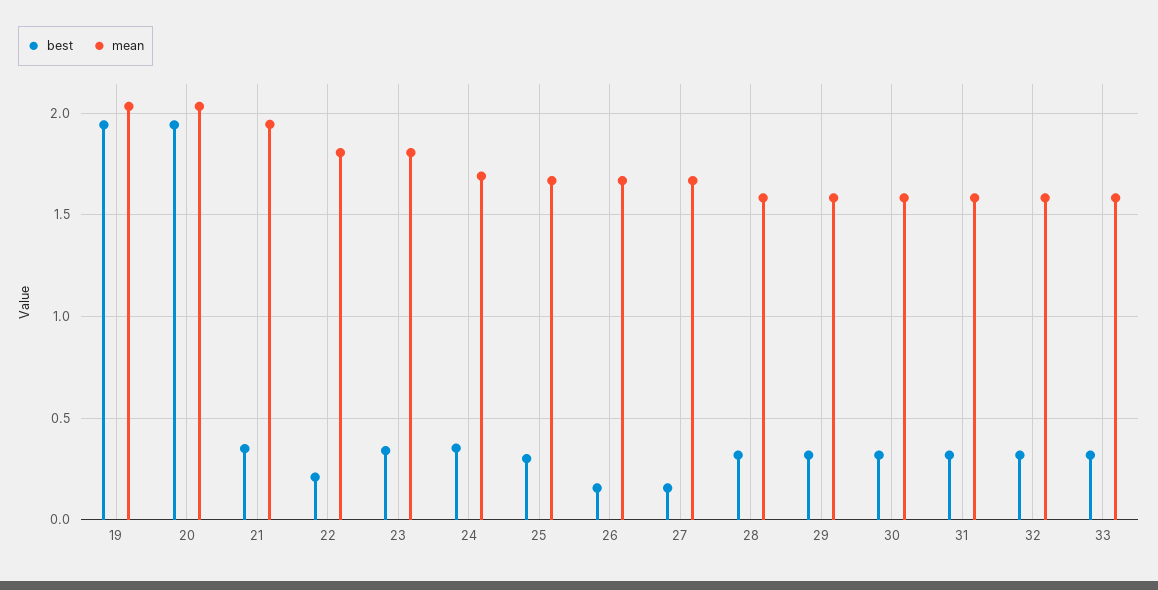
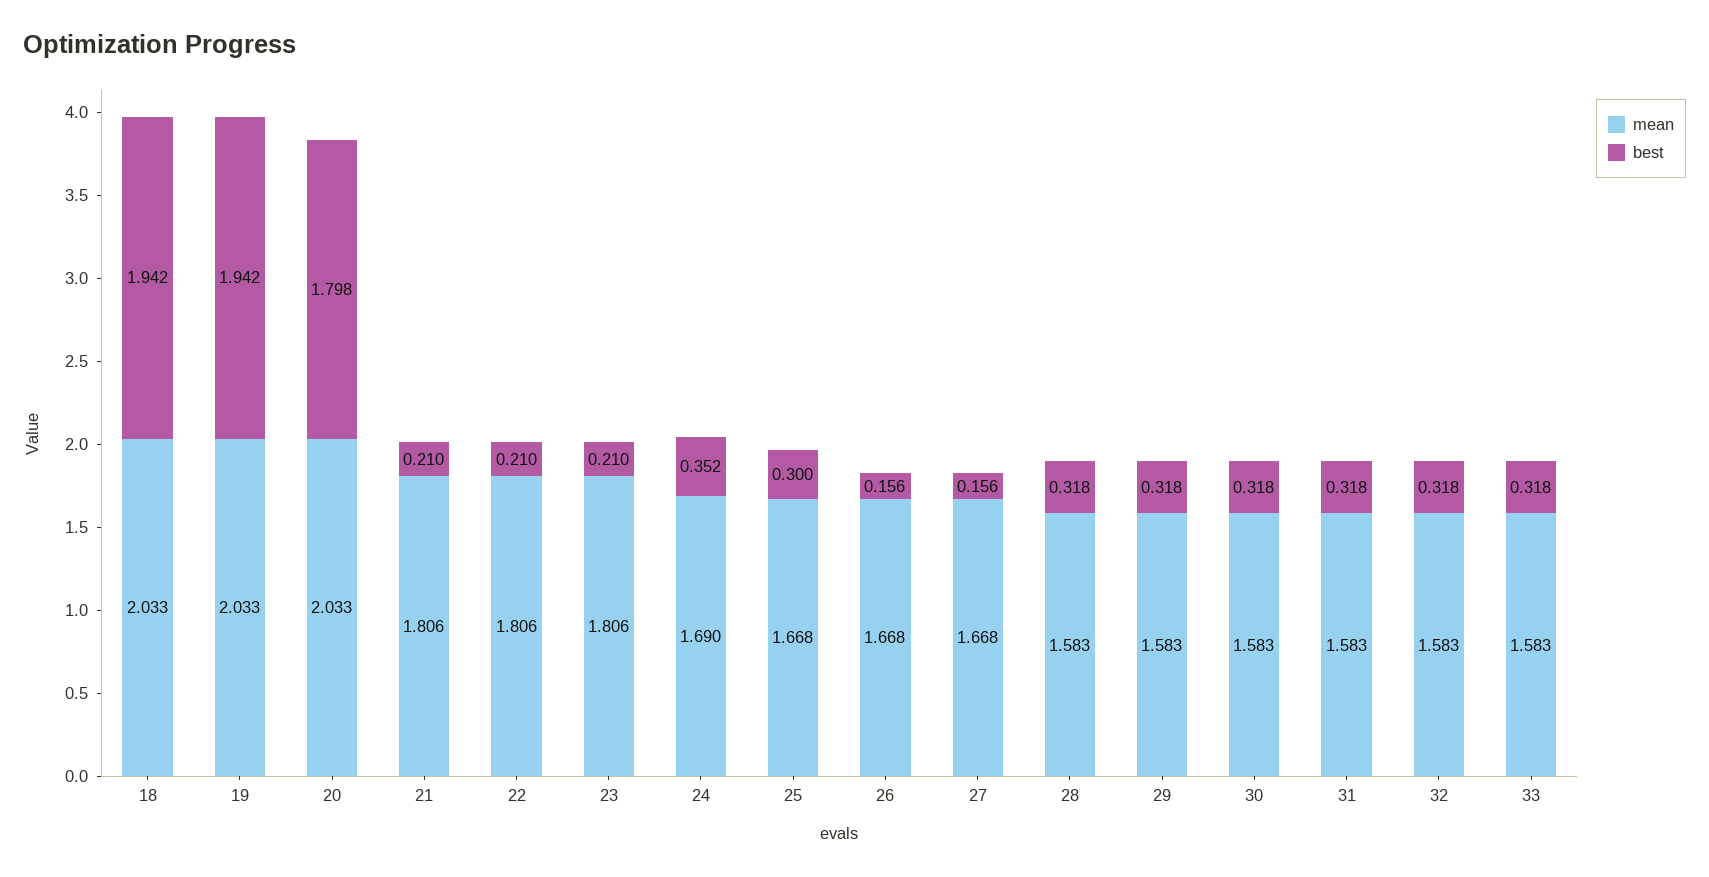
  {
    "best": {
      "19": 1.942,
-     "20": 1.95,
+     "20": 1.798,
-     "21": 0.35,
+     "21": 0.21,
      "22": 0.21,
-     "23": 0.35,
+     "23": 0.21,
      "24": 0.352,
      "25": 0.3,
      "26": 0.156,
      "27": 0.156,
      "28": 0.318,
      "29": 0.318,
      "30": 0.318,
      "31": 0.318,
      "32": 0.318,
-     "33": 0.318
+     "33": 0.318,
+     "18": 1.942
    },
    "mean": {
      "19": 2.033,
      "20": 2.033,
-     "21": 1.95,
+     "21": 1.806,
      "22": 1.806,
      "23": 1.806,
      "24": 1.69,
      "25": 1.668,
      "26": 1.668,
      "27": 1.668,
      "28": 1.583,
      "29": 1.583,
      "30": 1.583,
      "31": 1.583,
      "32": 1.583,
-     "33": 1.583
+     "33": 1.583,
+     "18": 2.033
    }
  }

